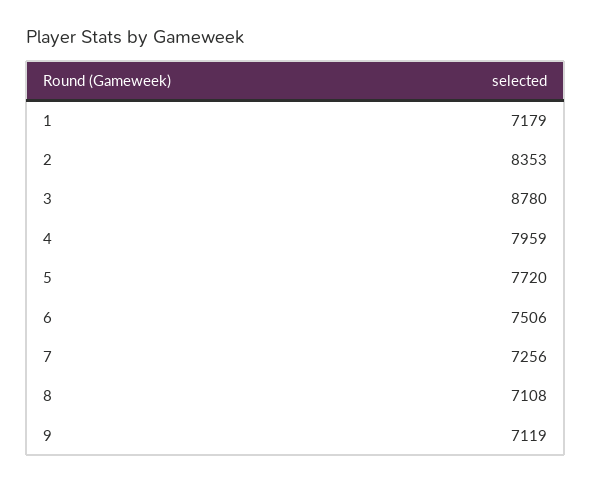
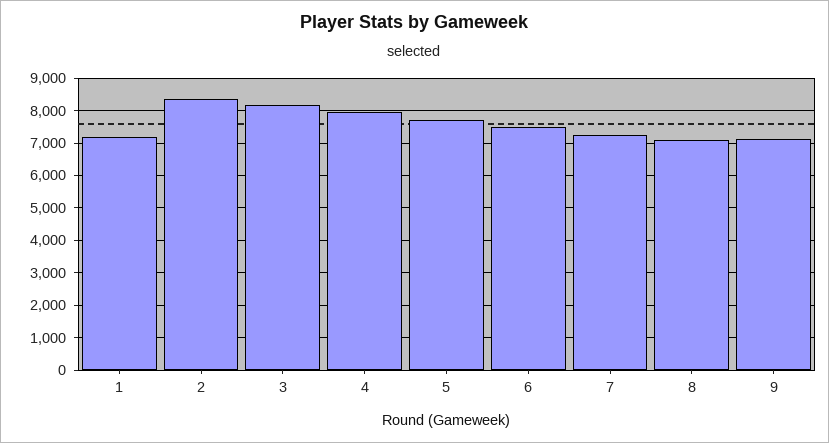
  {
    "1": 7179,
    "2": 8353,
-   "3": 8780,
+   "3": 8200,
    "4": 7959,
    "5": 7720,
    "6": 7506,
    "7": 7256,
    "8": 7108,
    "9": 7119
  }

